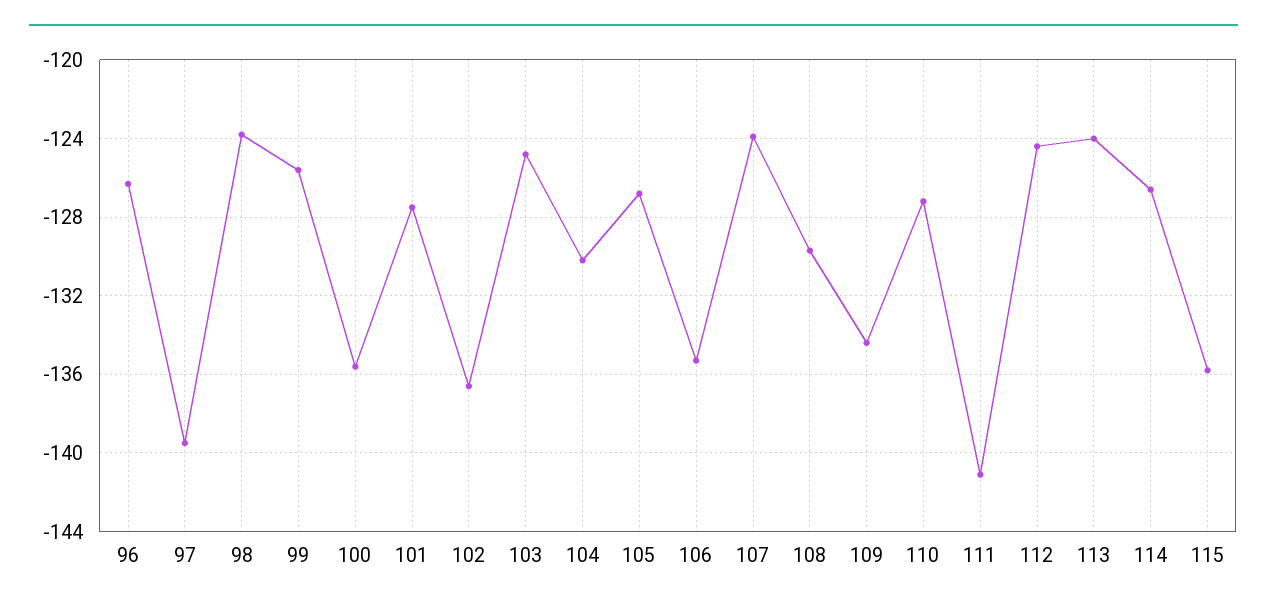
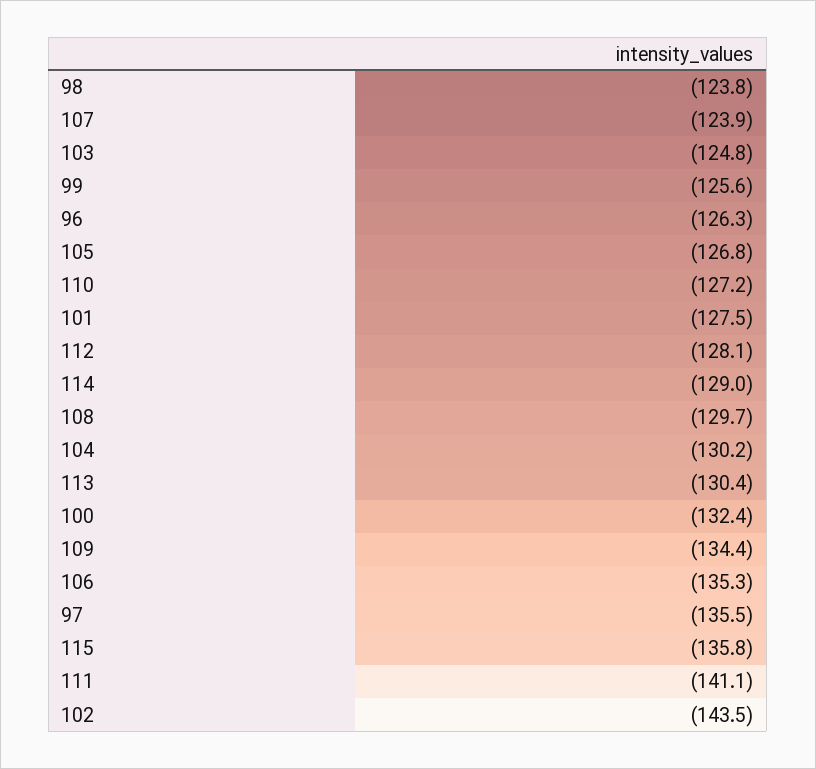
  {
    "96": -126.3,
-   "97": -139.5,
+   "97": -135.5,
    "98": -123.8,
    "99": -125.6,
-   "100": -135.5,
+   "100": -132.4,
    "101": -127.5,
-   "102": -136.5,
+   "102": -143.5,
    "103": -124.8,
    "104": -130.2,
    "105": -126.8,
    "106": -135.3,
    "107": -123.9,
    "108": -129.7,
    "109": -134.4,
    "110": -127.2,
    "111": -141.1,
-   "112": -124.5,
+   "112": -128.1,
-   "113": -124,
+   "113": -130.4,
-   "114": -126.5,
+   "114": -129,
    "115": -135.8
  }

